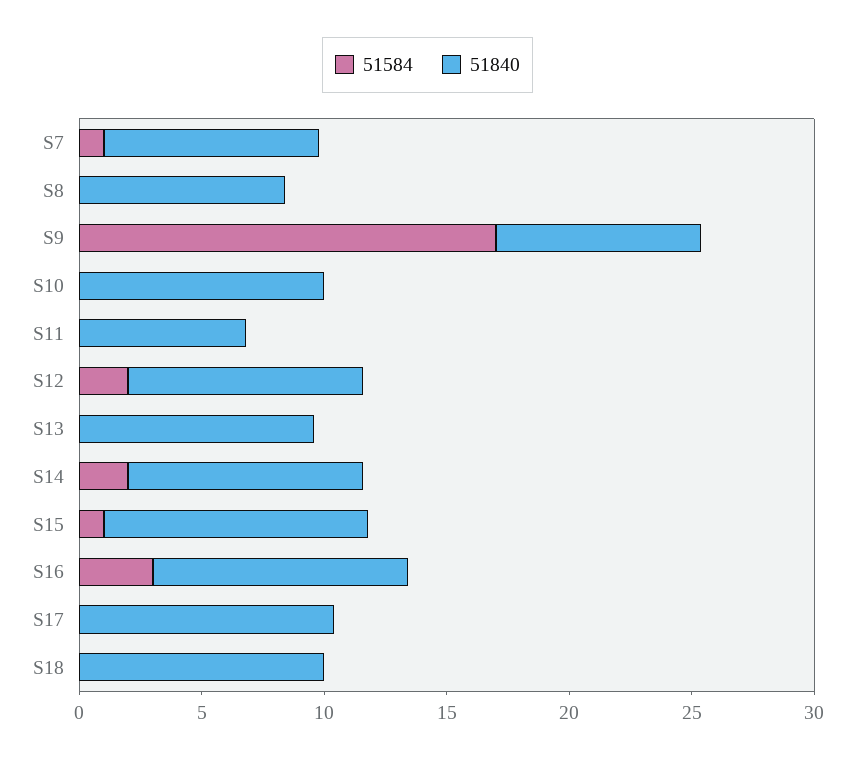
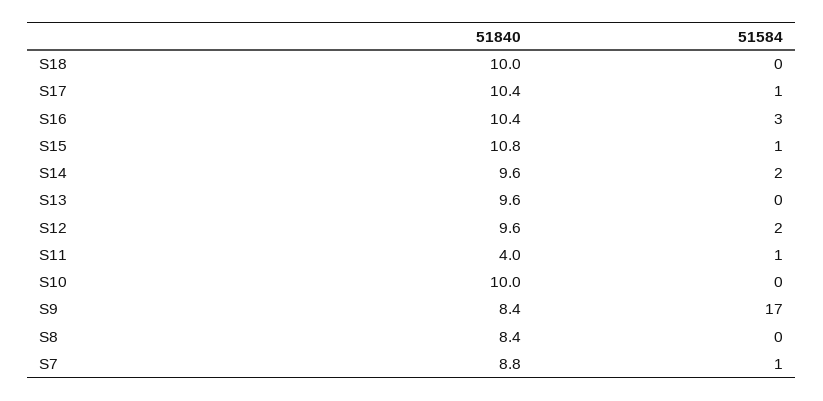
  {
    "51584": {
      "S7": 1,
      "S8": 0,
      "S9": 17,
      "S10": 0,
-     "S11": 0,
+     "S11": 1,
      "S12": 2,
      "S13": 0,
      "S14": 2,
      "S15": 1,
      "S16": 3,
-     "S17": 0,
+     "S17": 1,
      "S18": 0
    },
    "51840": {
      "S7": 8.8,
      "S8": 8.4,
      "S9": 8.4,
      "S10": 10,
-     "S11": 7,
+     "S11": 4,
      "S12": 9.6,
      "S13": 9.6,
      "S14": 9.6,
      "S15": 10.8,
      "S16": 10.4,
      "S17": 10.4,
      "S18": 10
    }
  }

